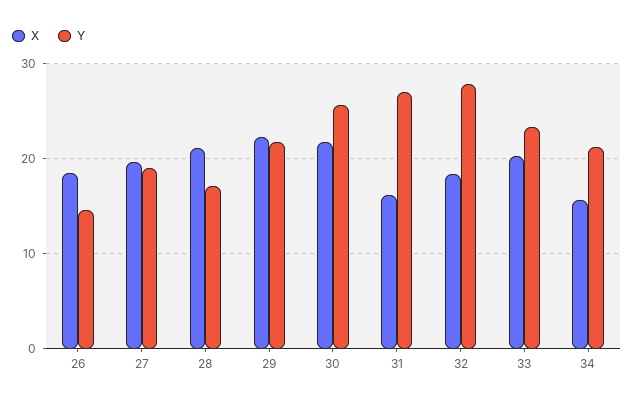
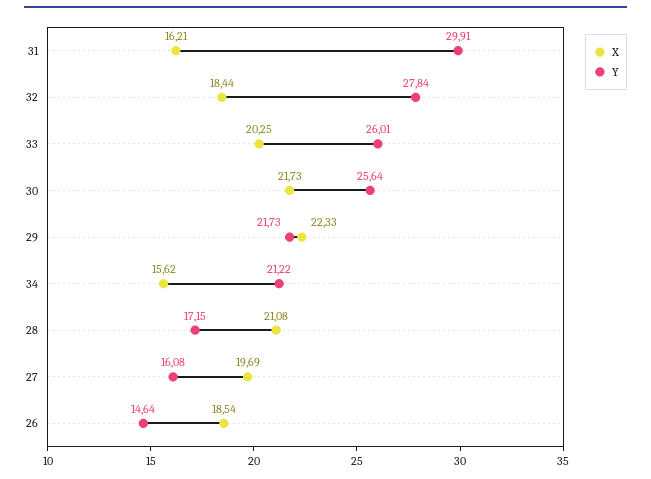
  {
    "X": {
      "26": 18.54,
      "27": 19.69,
      "28": 21.08,
      "29": 22.33,
      "30": 21.73,
      "31": 16.21,
      "32": 18.44,
      "33": 20.25,
      "34": 15.62
    },
    "Y": {
      "26": 14.64,
-     "27": 19,
+     "27": 16.08,
      "28": 17.15,
      "29": 21.73,
      "30": 25.64,
-     "31": 27,
+     "31": 29.91,
      "32": 27.84,
-     "33": 23,
+     "33": 26.01,
      "34": 21.22
    }
  }

